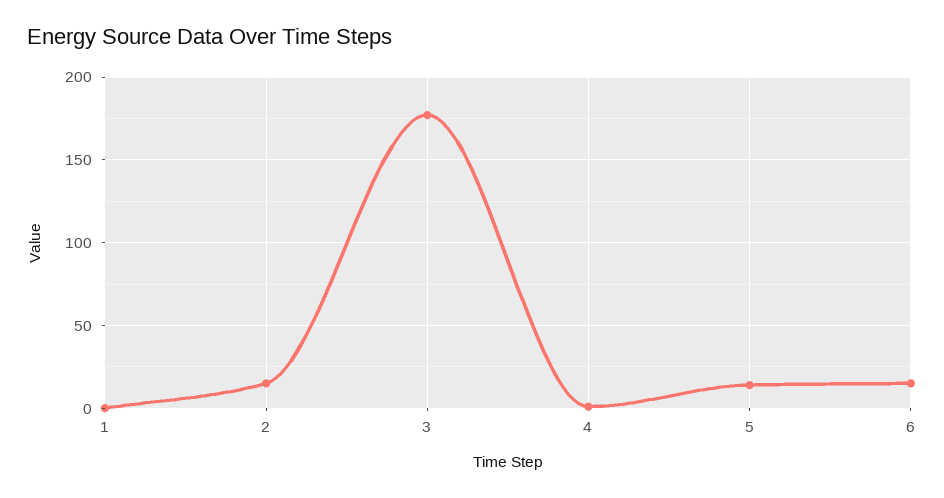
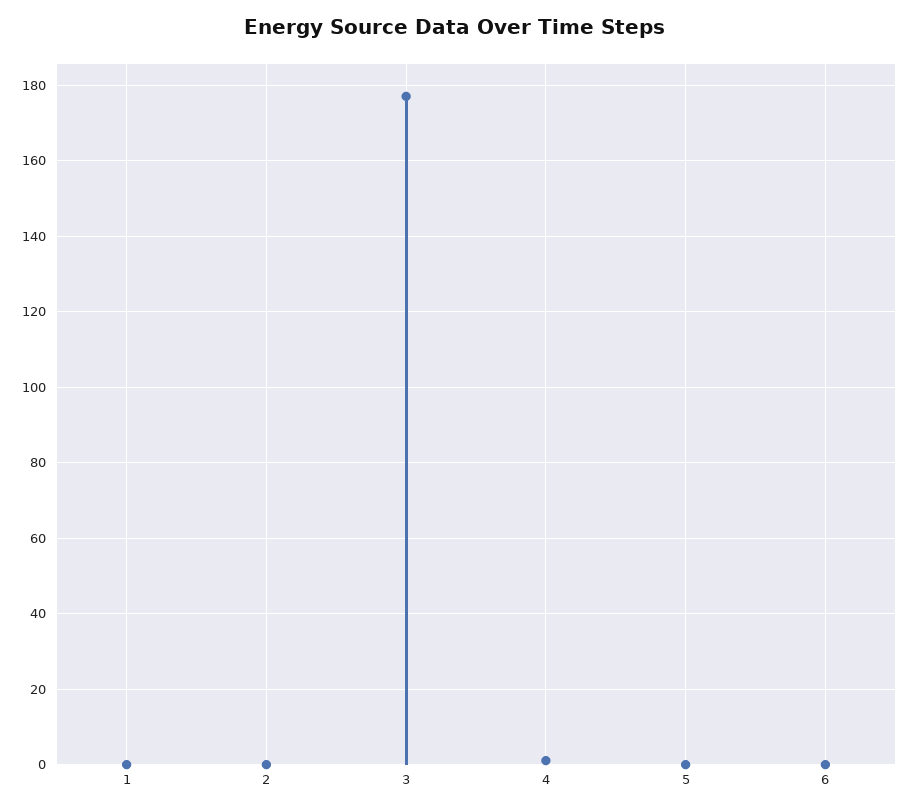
  {
    "1": 0,
-   "2": 15,
+   "2": 0,
    "3": 175,
    "4": 0,
-   "5": 15,
+   "5": 0,
-   "6": 15
+   "6": 0
  }

